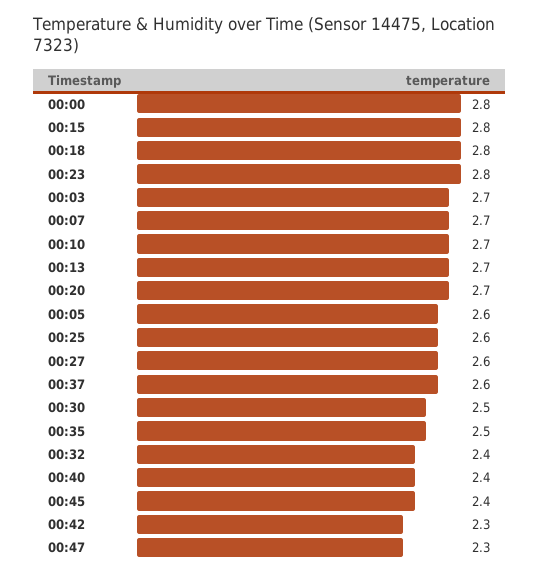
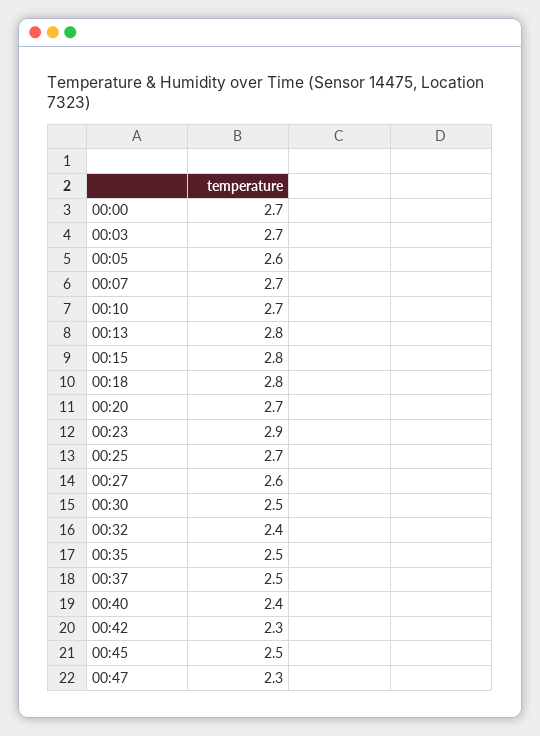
  {
-   "00:00": 2.8,
+   "00:00": 2.7,
    "00:15": 2.8,
    "00:18": 2.8,
-   "00:23": 2.8,
+   "00:23": 2.9,
    "00:03": 2.7,
    "00:07": 2.7,
    "00:10": 2.7,
-   "00:13": 2.7,
+   "00:13": 2.8,
    "00:20": 2.7,
    "00:05": 2.6,
-   "00:25": 2.6,
+   "00:25": 2.7,
    "00:27": 2.6,
-   "00:37": 2.6,
+   "00:37": 2.5,
    "00:30": 2.5,
    "00:35": 2.5,
    "00:32": 2.4,
    "00:40": 2.4,
-   "00:45": 2.4,
+   "00:45": 2.5,
    "00:42": 2.3,
    "00:47": 2.3
  }

